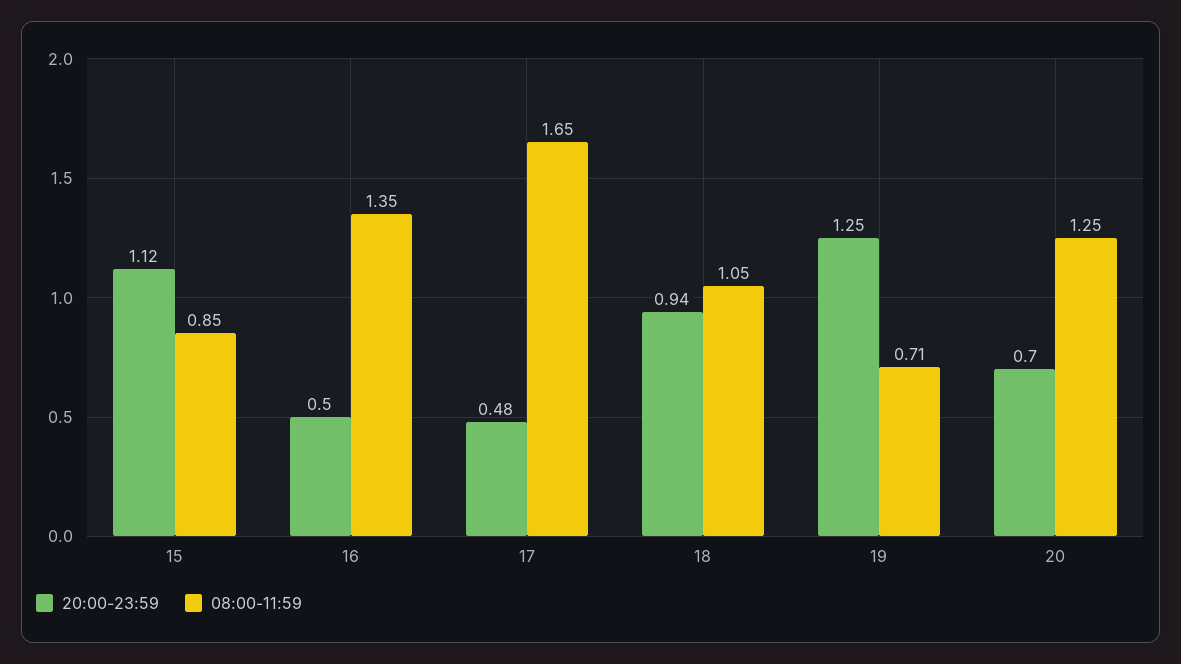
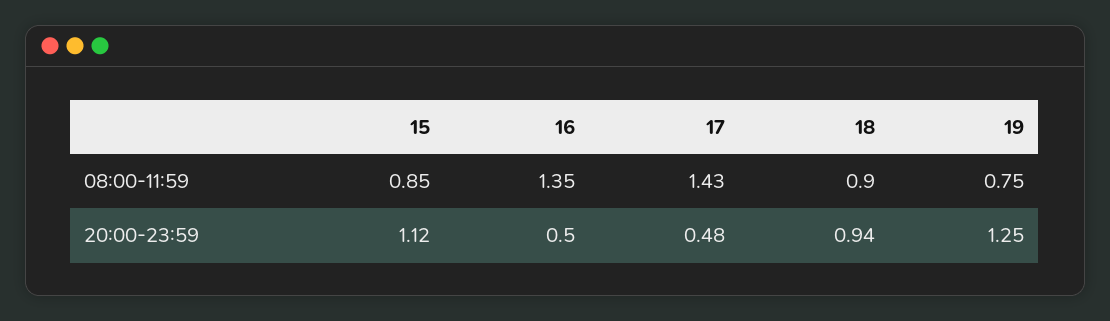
  {
    "20:00-23:59": {
      "15": 1.12,
      "16": 0.5,
      "17": 0.48,
      "18": 0.94,
-     "19": 1.25,
+     "19": 1.25
-     "20": 0.7
    },
    "08:00-11:59": {
      "15": 0.85,
      "16": 1.35,
-     "17": 1.65,
+     "17": 1.43,
-     "18": 1.05,
+     "18": 0.9,
-     "19": 0.71,
+     "19": 0.75
-     "20": 1.25
    }
  }

